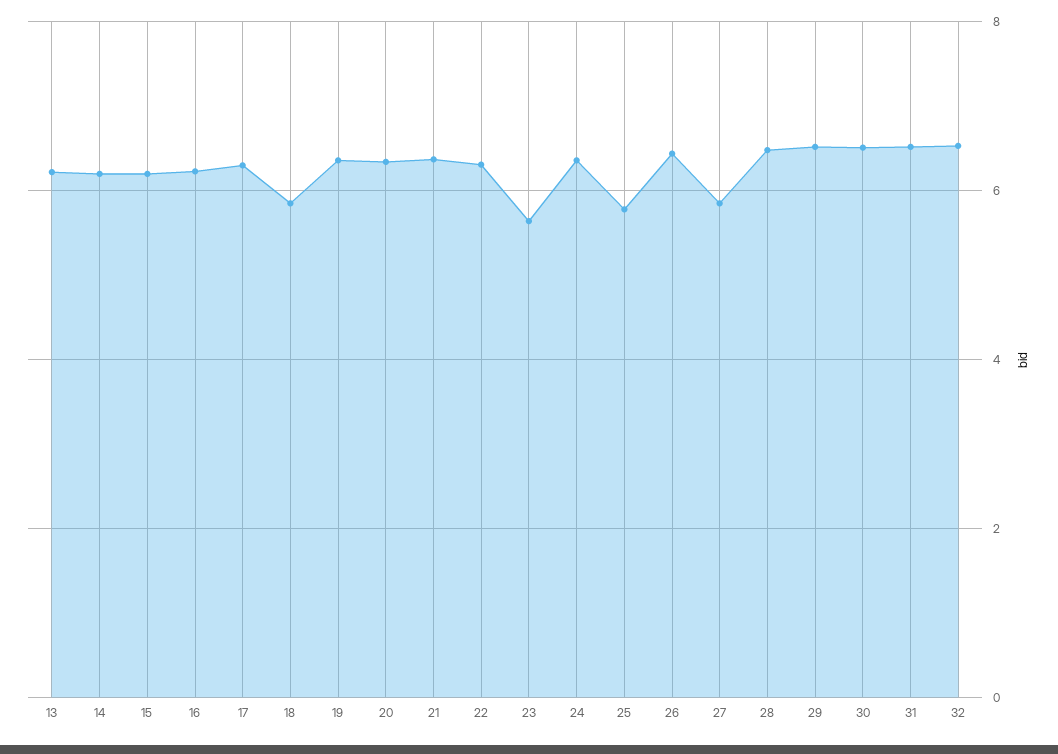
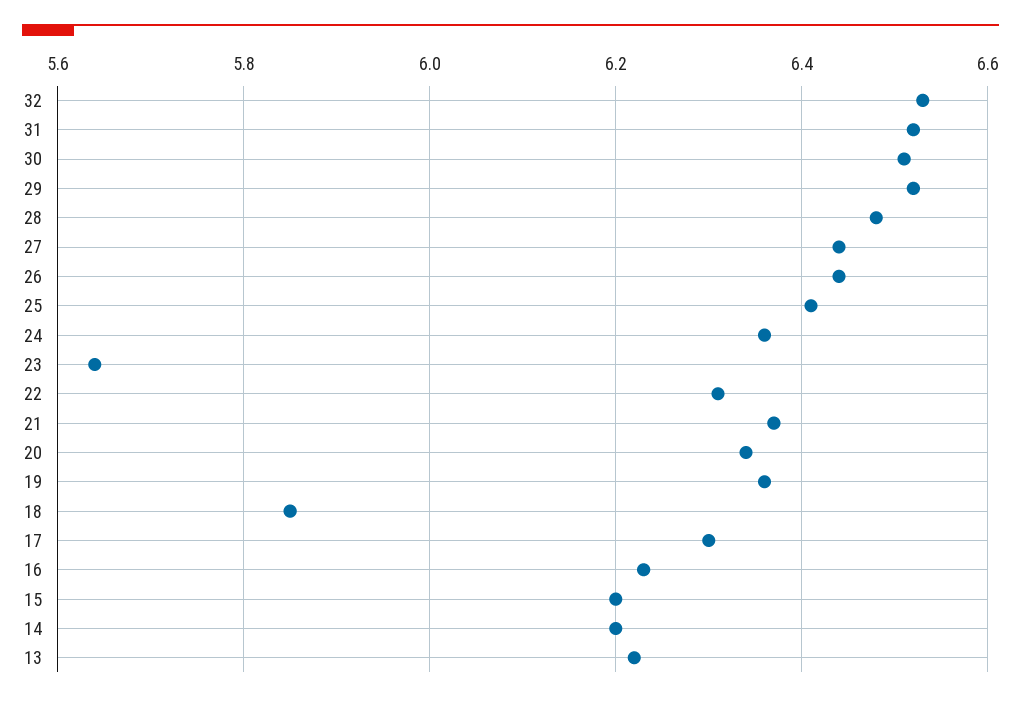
  {
    "13": 6.2,
    "14": 6.2,
    "15": 6.2,
    "16": 6.25,
    "17": 6.3,
    "18": 5.85,
    "19": 6.35,
    "20": 6.35,
    "21": 6.35,
    "22": 6.3,
    "23": 5.65,
    "24": 6.35,
-   "25": 5.8,
+   "25": 6.4,
    "26": 6.45,
-   "27": 5.8,
+   "27": 6.45,
    "28": 6.5,
    "29": 6.5,
    "30": 6.5,
    "31": 6.5,
    "32": 6.55
  }

